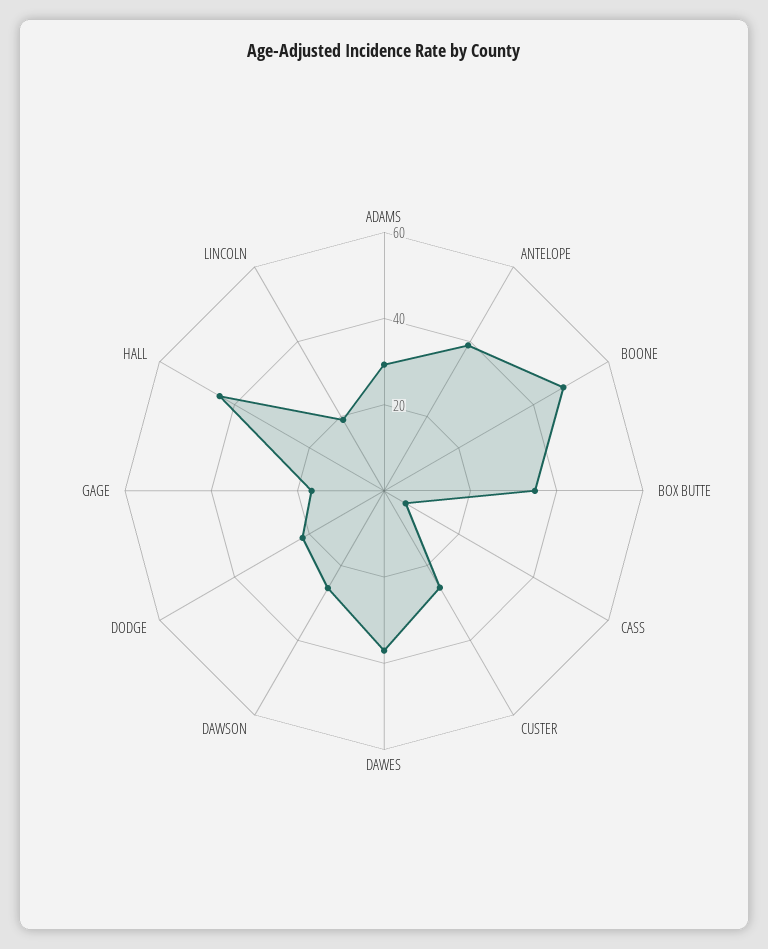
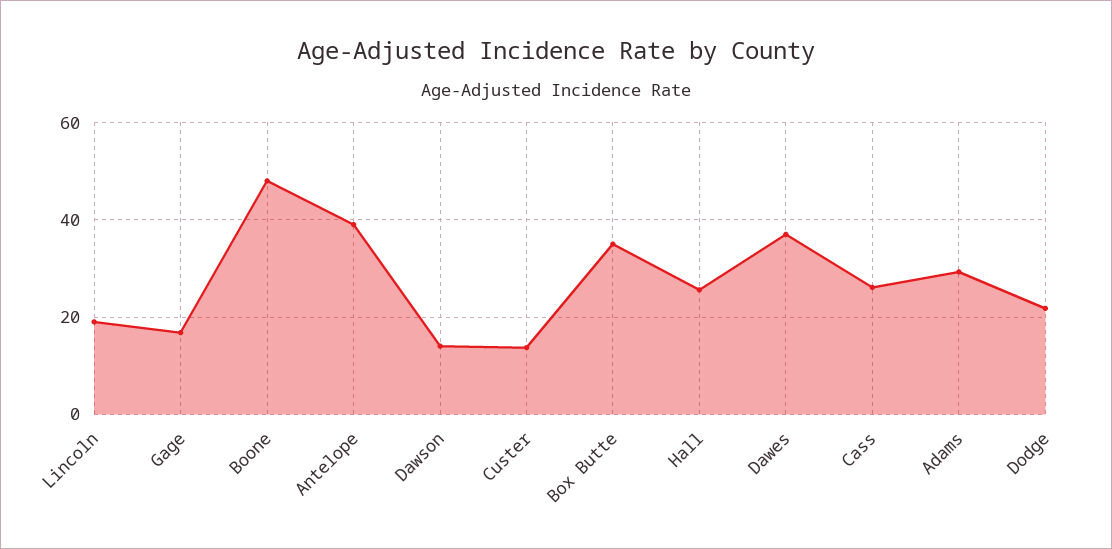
  {
    "ADAMS": 30,
    "ANTELOPE": 40,
    "BOONE": 48,
    "BOX BUTTE": 36,
-   "CASS": 5,
+   "CASS": 26,
-   "CUSTER": 25,
+   "CUSTER": 14,
    "DAWES": 38,
-   "DAWSON": 25,
+   "DAWSON": 14,
    "DODGE": 22,
    "GAGE": 16,
-   "HALL": 45,
+   "HALL": 26,
    "LINCOLN": 20
  }

